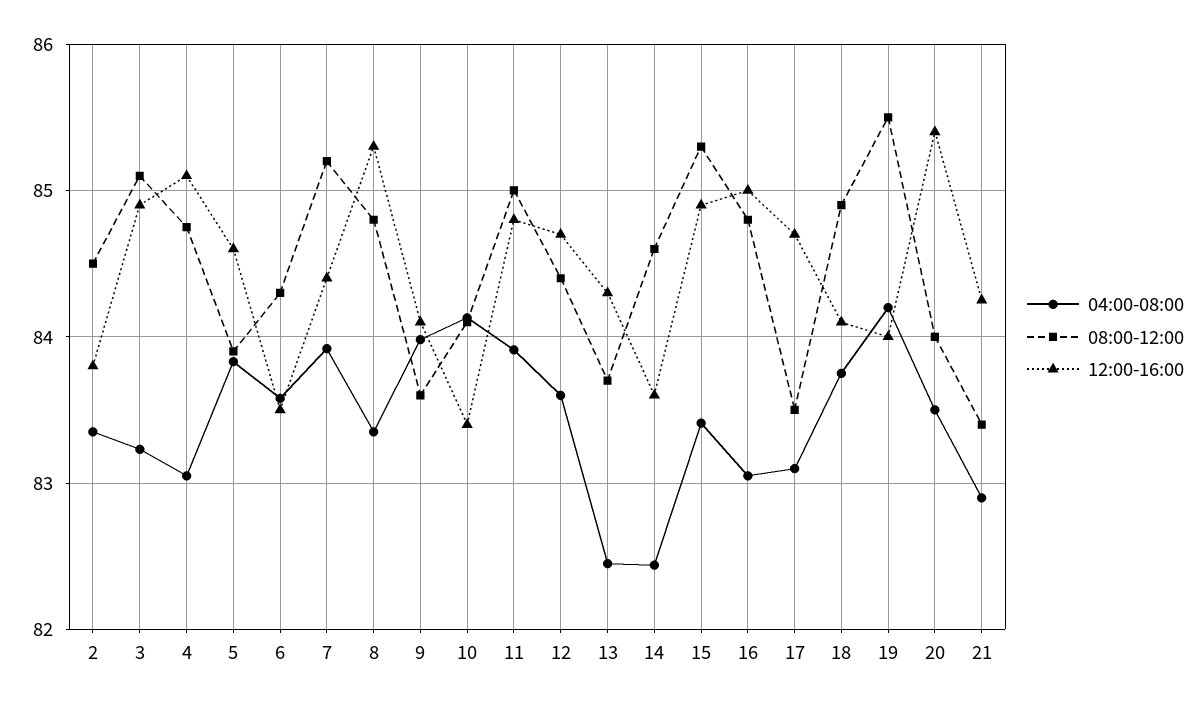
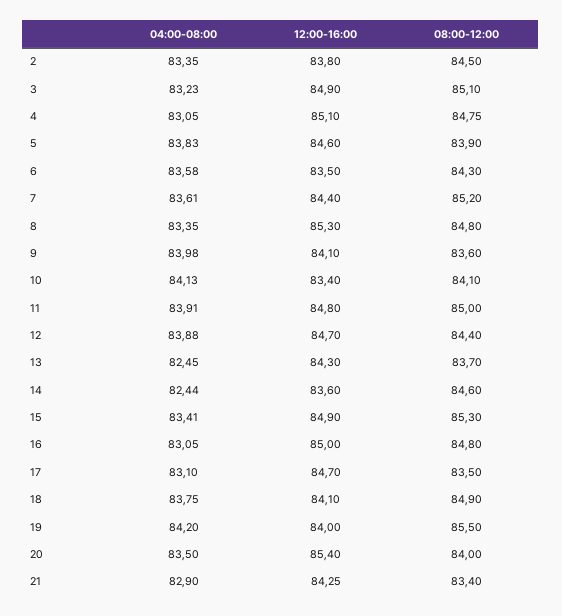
  {
    "04:00-08:00": {
      "2": 83.35,
      "3": 83.23,
      "4": 83.05,
      "5": 83.83,
      "6": 83.58,
-     "7": 83.9,
+     "7": 83.61,
      "8": 83.35,
      "9": 83.98,
      "10": 84.13,
      "11": 83.91,
-     "12": 83.6,
+     "12": 83.88,
      "13": 82.45,
      "14": 82.44,
      "15": 83.41,
      "16": 83.05,
      "17": 83.1,
      "18": 83.75,
      "19": 84.2,
      "20": 83.5,
      "21": 82.9
    },
    "08:00-12:00": {
      "2": 84.5,
      "3": 85.1,
      "4": 84.75,
      "5": 83.9,
      "6": 84.3,
      "7": 85.2,
      "8": 84.8,
      "9": 83.6,
      "10": 84.1,
      "11": 85,
      "12": 84.4,
      "13": 83.7,
      "14": 84.6,
      "15": 85.3,
      "16": 84.8,
      "17": 83.5,
      "18": 84.9,
      "19": 85.5,
      "20": 84,
      "21": 83.4
    },
    "12:00-16:00": {
      "2": 83.8,
      "3": 84.9,
      "4": 85.1,
      "5": 84.6,
      "6": 83.5,
      "7": 84.4,
      "8": 85.3,
      "9": 84.1,
      "10": 83.4,
      "11": 84.8,
      "12": 84.7,
      "13": 84.3,
      "14": 83.6,
      "15": 84.9,
      "16": 85,
      "17": 84.7,
      "18": 84.1,
      "19": 84,
      "20": 85.4,
      "21": 84.25
    }
  }

